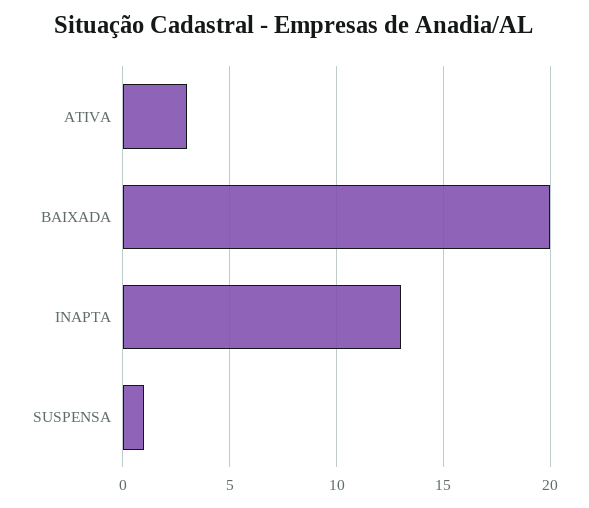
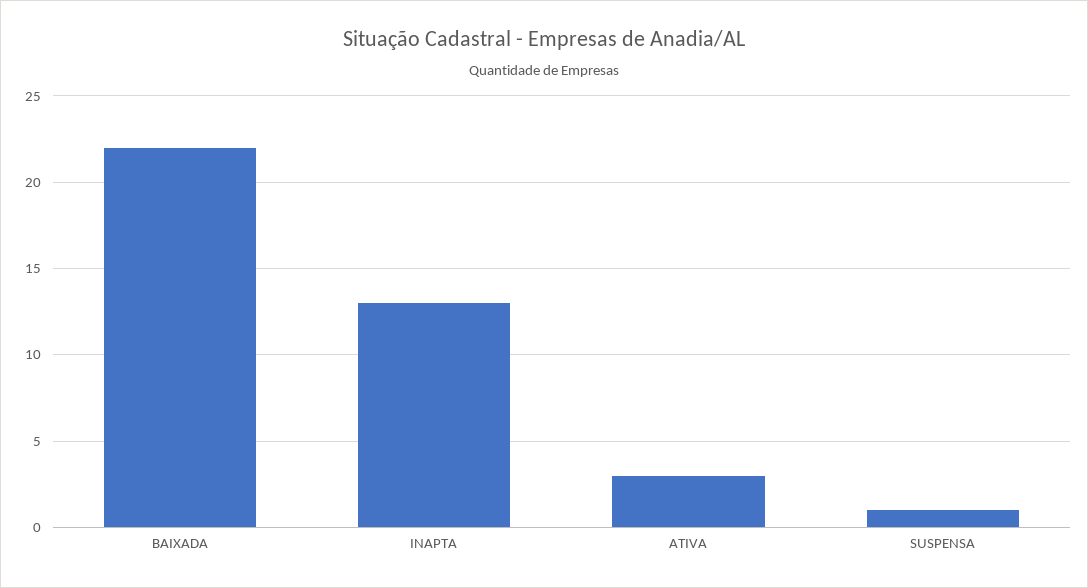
  {
    "ATIVA": 3,
-   "BAIXADA": 20,
+   "BAIXADA": 22,
    "INAPTA": 13,
    "SUSPENSA": 1
  }

